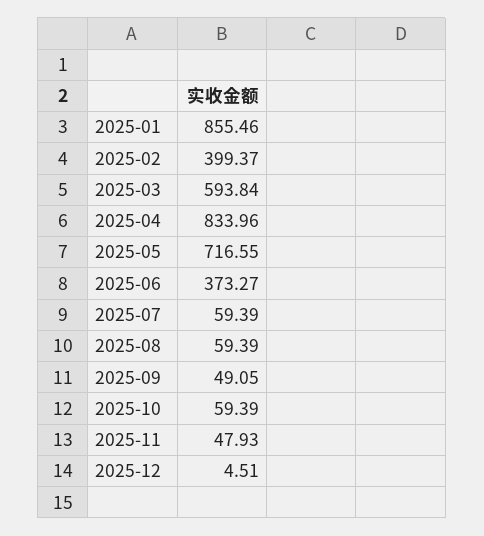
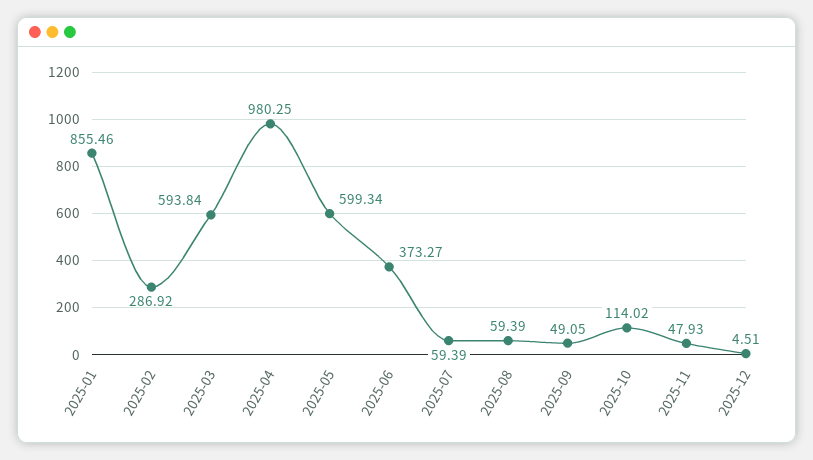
  {
    "2025-01": 855.46,
-   "2025-02": 399.37,
+   "2025-02": 286.92,
    "2025-03": 593.84,
-   "2025-04": 833.96,
+   "2025-04": 980.25,
-   "2025-05": 716.55,
+   "2025-05": 599.34,
    "2025-06": 373.27,
    "2025-07": 59.39,
    "2025-08": 59.39,
    "2025-09": 49.05,
-   "2025-10": 59.39,
+   "2025-10": 114.02,
    "2025-11": 47.93,
    "2025-12": 4.51
  }

